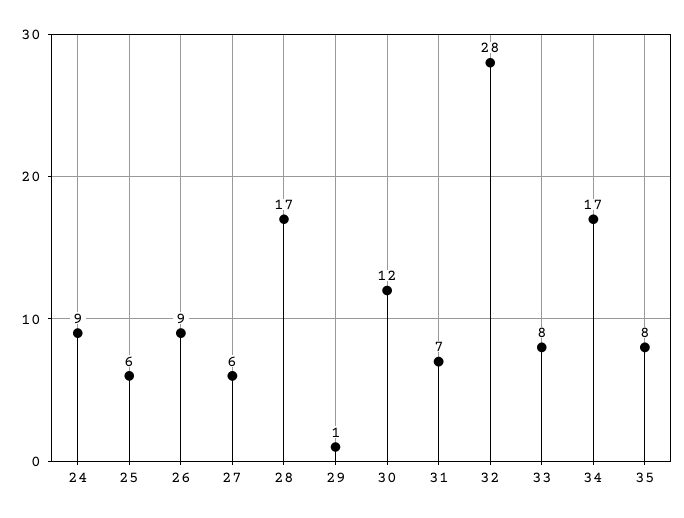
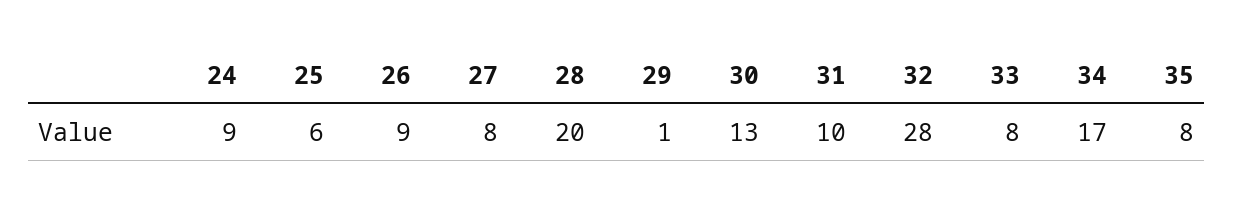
  {
    "24": 9,
    "25": 6,
    "26": 9,
-   "27": 6,
+   "27": 8,
-   "28": 17,
+   "28": 20,
    "29": 1,
-   "30": 12,
+   "30": 13,
-   "31": 7,
+   "31": 10,
    "32": 28,
    "33": 8,
    "34": 17,
    "35": 8
  }

